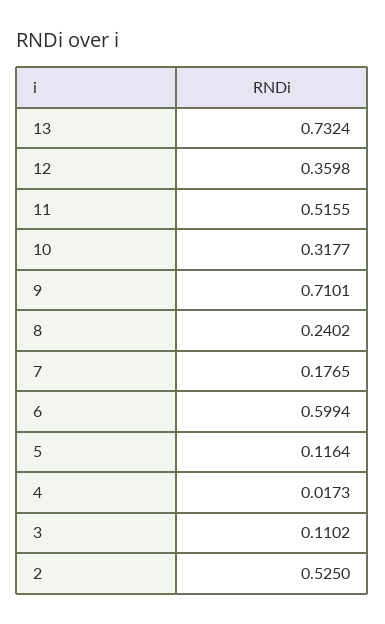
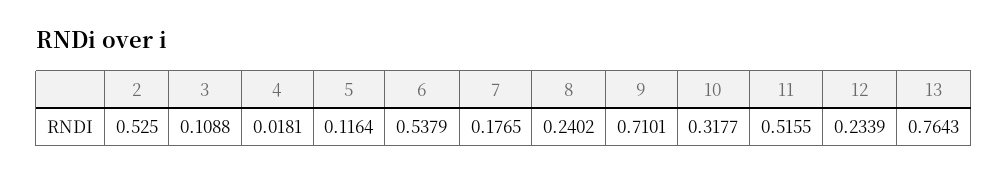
  {
-   "13": 0.7324,
+   "13": 0.7643,
-   "12": 0.3598,
+   "12": 0.2339,
    "11": 0.5155,
    "10": 0.3177,
    "9": 0.7101,
    "8": 0.2402,
    "7": 0.1765,
-   "6": 0.5994,
+   "6": 0.5379,
    "5": 0.1164,
-   "4": 0.0173,
+   "4": 0.0181,
-   "3": 0.1102,
+   "3": 0.1088,
    "2": 0.525
  }

